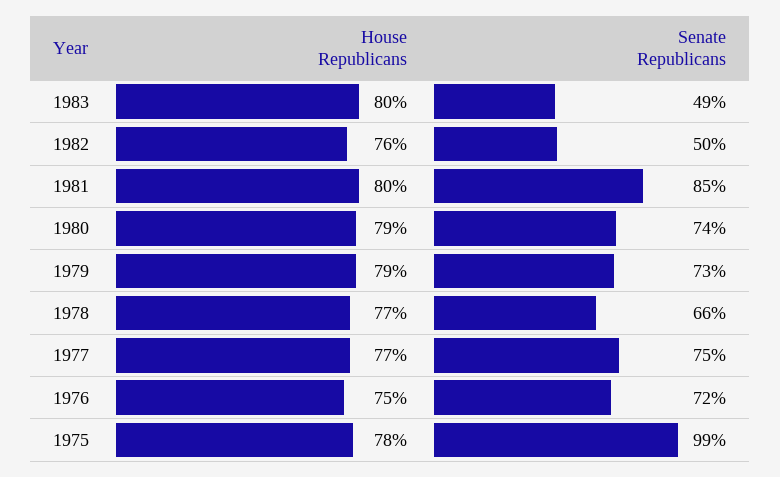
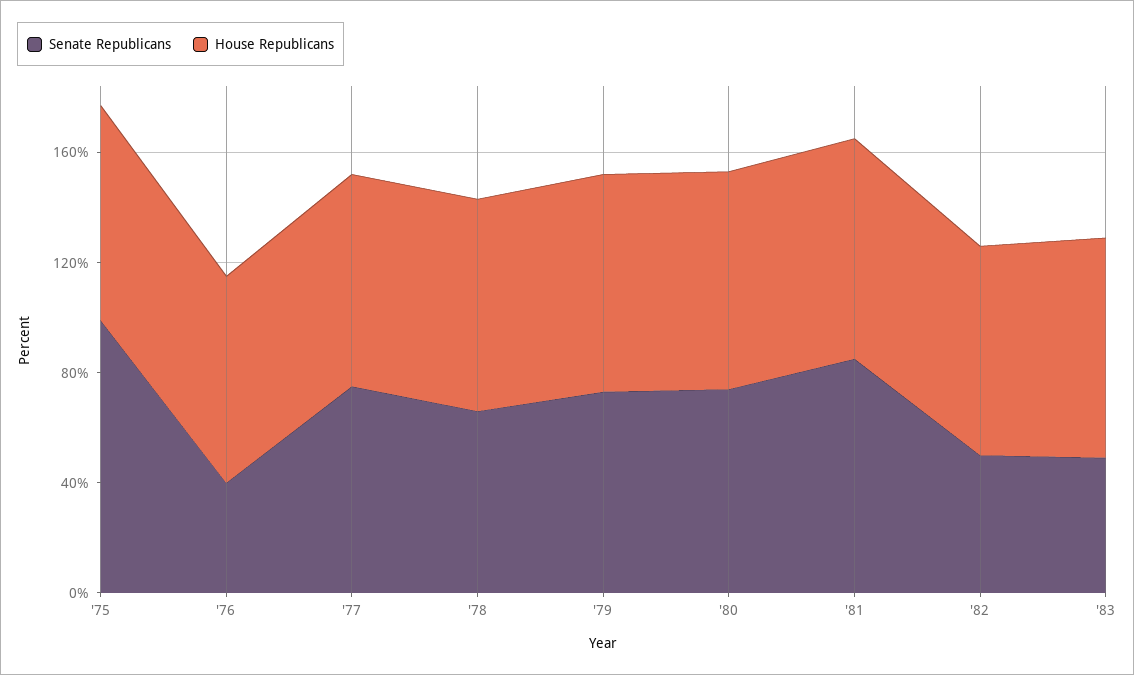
  {
    "House Republicans": {
      "1983": 80,
      "1982": 76,
      "1981": 80,
      "1980": 79,
      "1979": 79,
      "1978": 77,
      "1977": 77,
      "1976": 75,
      "1975": 78
    },
    "Senate Republicans": {
      "1983": 49,
      "1982": 50,
      "1981": 85,
      "1980": 74,
      "1979": 73,
      "1978": 66,
      "1977": 75,
-     "1976": 72,
+     "1976": 40,
      "1975": 99
    }
  }

